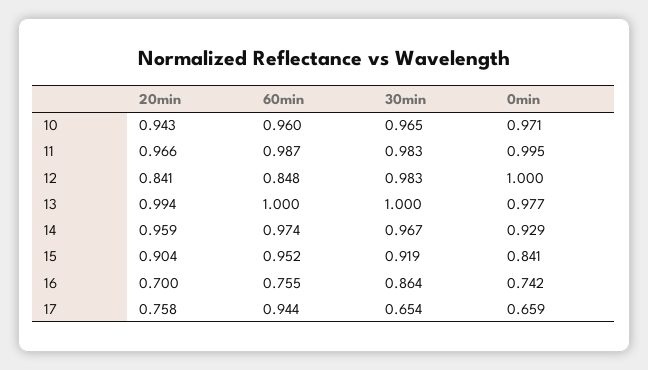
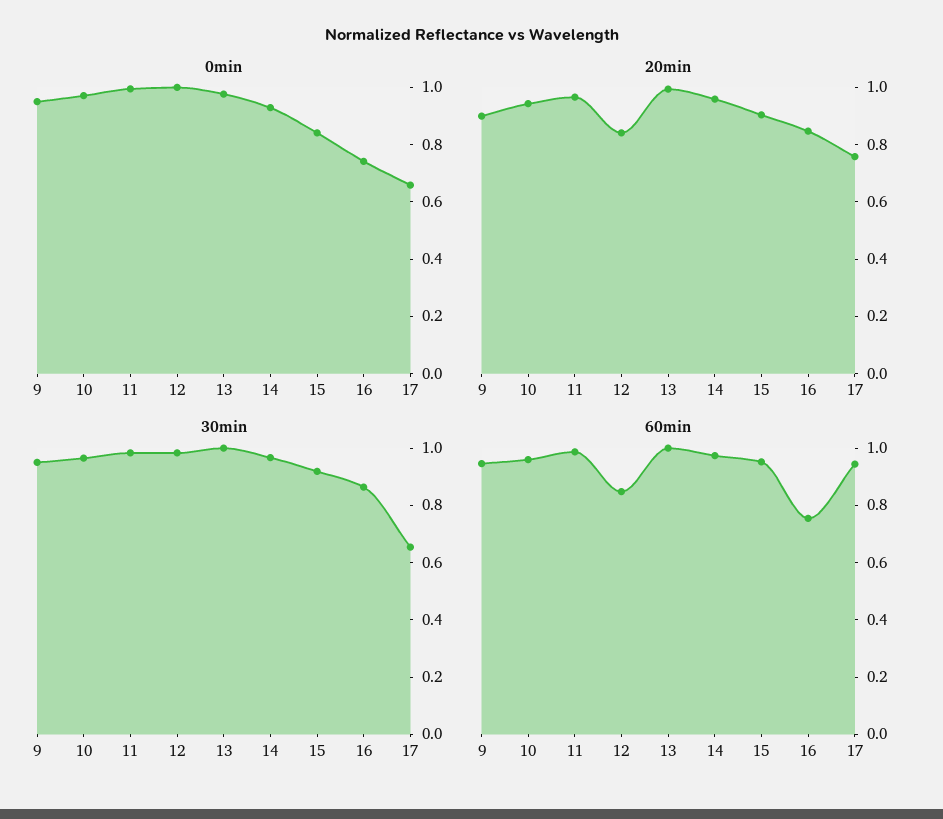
  {
    "20min": {
      "10": 0.943,
      "11": 0.966,
      "12": 0.841,
      "13": 0.994,
      "14": 0.959,
      "15": 0.904,
-     "16": 0.7,
+     "16": 0.85,
-     "17": 0.758
+     "17": 0.758,
+     "9": 0.9
    },
    "60min": {
      "10": 0.96,
      "11": 0.987,
      "12": 0.848,
      "13": 1,
      "14": 0.974,
      "15": 0.952,
      "16": 0.755,
-     "17": 0.944
+     "17": 0.944,
+     "9": 0.95
    },
    "30min": {
      "10": 0.965,
      "11": 0.983,
      "12": 0.983,
      "13": 1,
      "14": 0.967,
      "15": 0.919,
      "16": 0.864,
-     "17": 0.654
+     "17": 0.654,
+     "9": 0.95
    },
    "0min": {
      "10": 0.971,
      "11": 0.995,
      "12": 1,
      "13": 0.977,
      "14": 0.929,
      "15": 0.841,
      "16": 0.742,
-     "17": 0.659
+     "17": 0.659,
+     "9": 0.95
    }
  }

